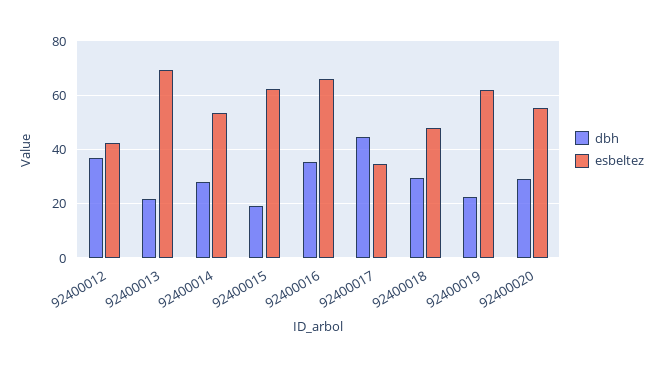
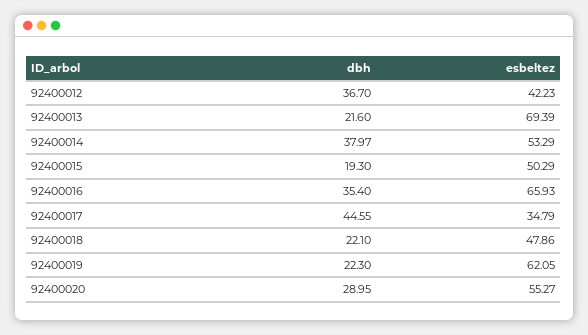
  {
    "dbh": {
      "92400012": 36.7,
      "92400013": 21.6,
-     "92400014": 27.5,
+     "92400014": 37.97,
      "92400015": 19.3,
      "92400016": 35.4,
      "92400017": 44.55,
-     "92400018": 30,
+     "92400018": 22.1,
      "92400019": 22.3,
      "92400020": 28.95
    },
    "esbeltez": {
      "92400012": 42.23,
      "92400013": 69.39,
      "92400014": 53.29,
-     "92400015": 62.5,
+     "92400015": 50.29,
      "92400016": 65.93,
      "92400017": 34.79,
      "92400018": 47.86,
      "92400019": 62.05,
      "92400020": 55.27
    }
  }

